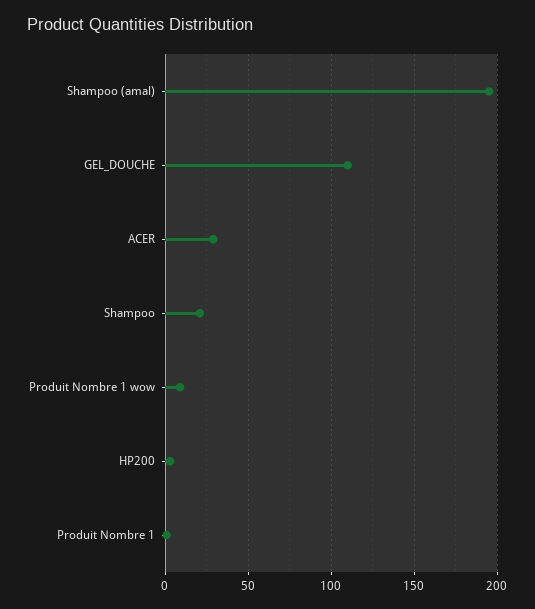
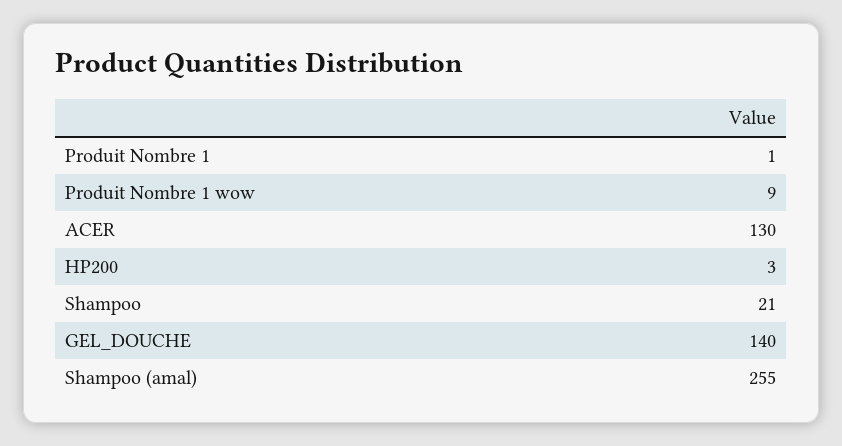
  {
-   "Shampoo (amal)": 195,
+   "Shampoo (amal)": 255,
-   "GEL_DOUCHE": 110,
+   "GEL_DOUCHE": 140,
-   "ACER": 30,
+   "ACER": 130,
    "Shampoo": 21,
    "Produit Nombre 1 wow": 9,
    "HP200": 3,
    "Produit Nombre 1": 1
  }

